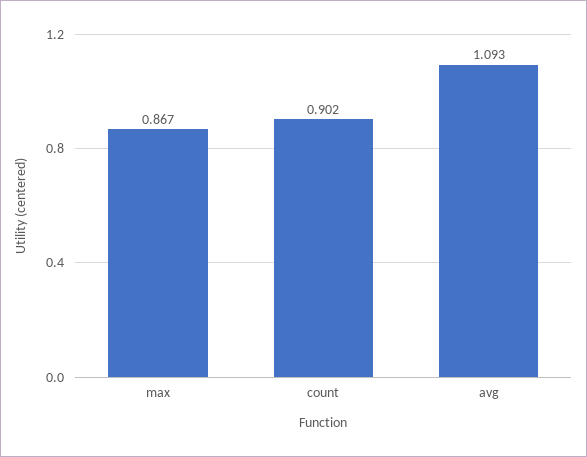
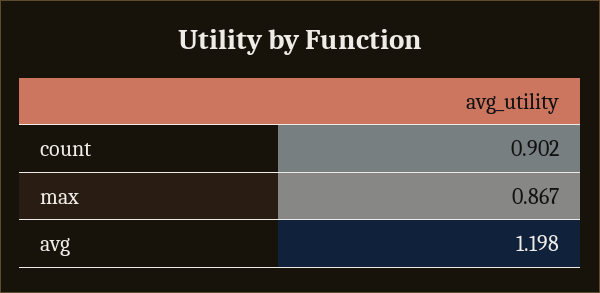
  {
    "max": 0.867,
    "count": 0.902,
-   "avg": 1.093
+   "avg": 1.198
  }

